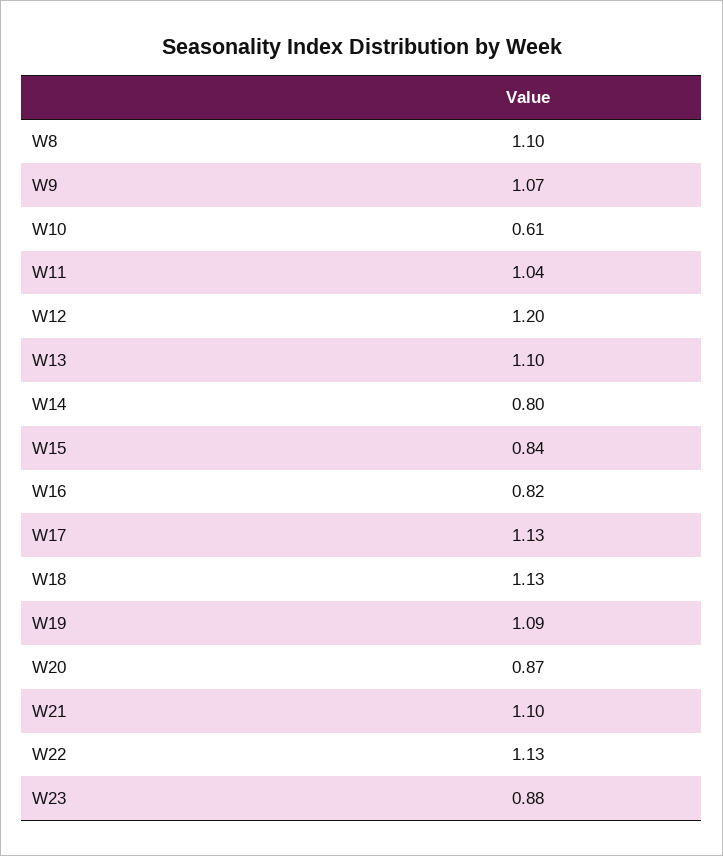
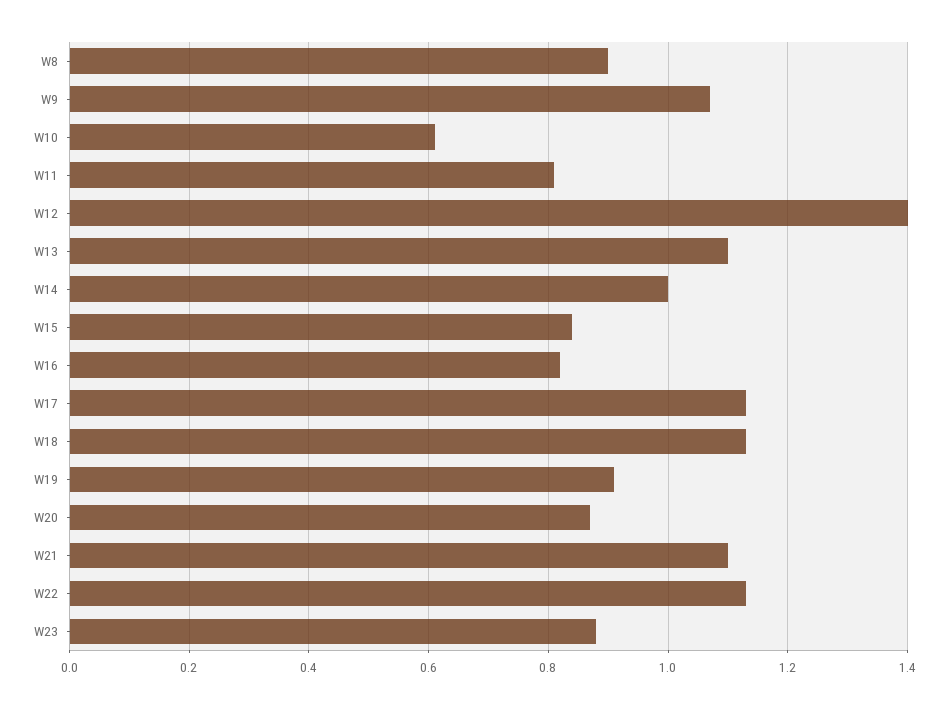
  {
-   "W8": 1.1,
+   "W8": 0.9,
    "W9": 1.07,
    "W10": 0.61,
-   "W11": 1.04,
+   "W11": 0.8,
-   "W12": 1.2,
+   "W12": 1.4,
    "W13": 1.1,
-   "W14": 0.8,
+   "W14": 1,
    "W15": 0.84,
    "W16": 0.82,
    "W17": 1.13,
    "W18": 1.13,
-   "W19": 1.09,
+   "W19": 0.9,
    "W20": 0.87,
    "W21": 1.1,
    "W22": 1.13,
    "W23": 0.88
  }

